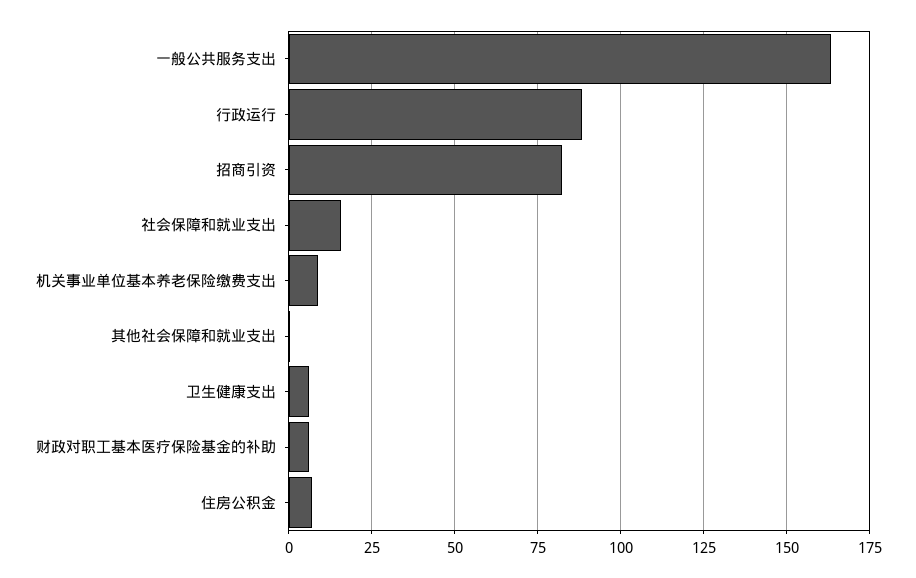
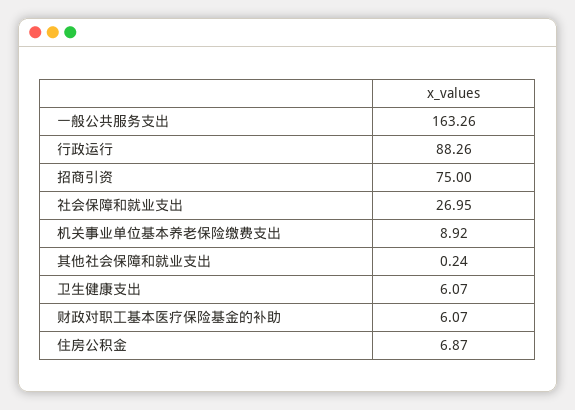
  {
    "一般公共服务支出": 163.26,
    "行政运行": 88.26,
-   "招商引资": 82.5,
+   "招商引资": 75,
-   "社会保障和就业支出": 15,
+   "社会保障和就业支出": 26.95,
    "机关事业单位基本养老保险缴费支出": 8.92,
    "其他社会保障和就业支出": 0.24,
    "卫生健康支出": 6.07,
    "财政对职工基本医疗保险基金的补助": 6.07,
    "住房公积金": 6.87
  }

